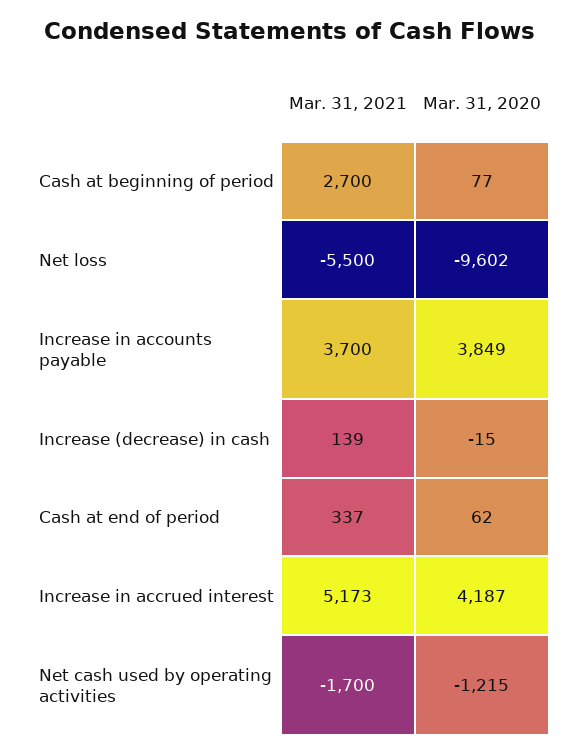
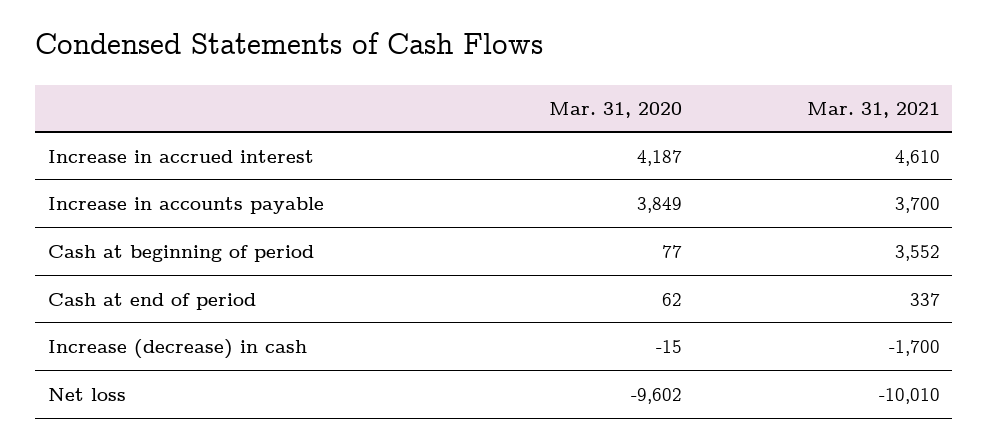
  {
    "Mar. 31, 2021": {
-     "Cash at beginning of period": 2700,
+     "Cash at beginning of period": 3552,
-     "Net loss": -5500,
+     "Net loss": -10010,
      "Increase in accounts payable": 3700,
-     "Increase (decrease) in cash": 139,
+     "Increase (decrease) in cash": -1700,
      "Cash at end of period": 337,
-     "Increase in accrued interest": 5173,
+     "Increase in accrued interest": 4610
-     "Net cash used by operating activities": -1700
    },
    "Mar. 31, 2020": {
      "Cash at beginning of period": 77,
      "Net loss": -9602,
      "Increase in accounts payable": 3849,
      "Increase (decrease) in cash": -15,
      "Cash at end of period": 62,
-     "Increase in accrued interest": 4187,
+     "Increase in accrued interest": 4187
-     "Net cash used by operating activities": -1215
    }
  }

